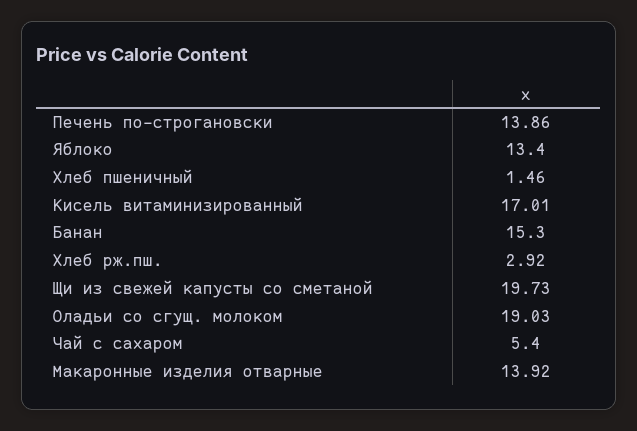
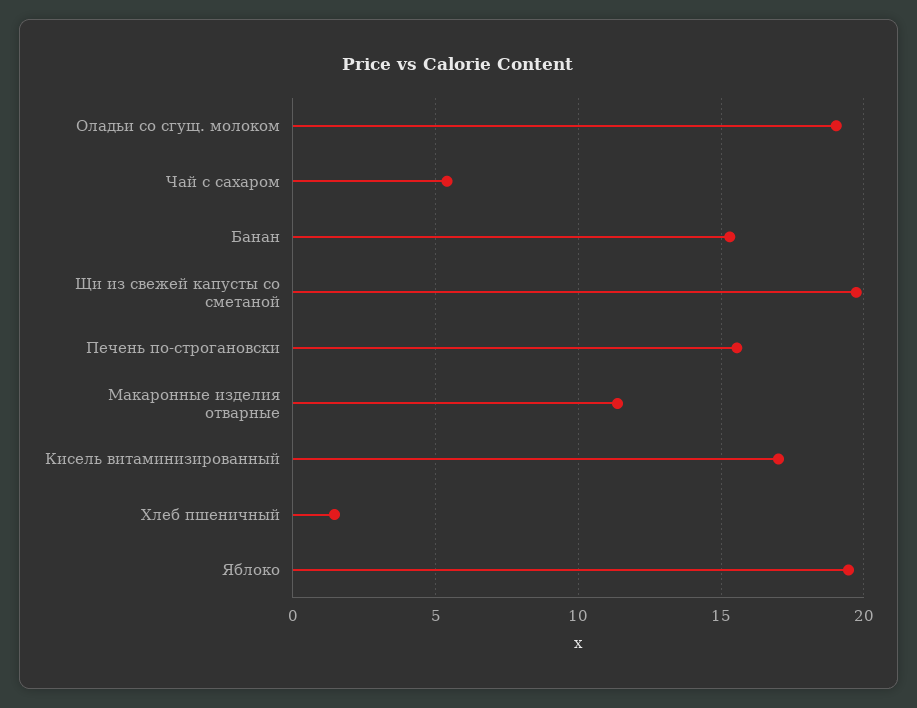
  {
-   "Печень по-строгановски": 13.86,
+   "Печень по-строгановски": 15.5,
-   "Яблоко": 13.4,
+   "Яблоко": 19.5,
    "Хлеб пшеничный": 1.46,
    "Кисель витаминизированный": 17.01,
    "Банан": 15.3,
-   "Хлеб рж.пш.": 2.92,
    "Щи из свежей капусты со сметаной": 19.73,
    "Оладьи со сгущ. молоком": 19.03,
    "Чай с сахаром": 5.4,
-   "Макаронные изделия отварные": 13.92
+   "Макаронные изделия отварные": 11.5
  }

